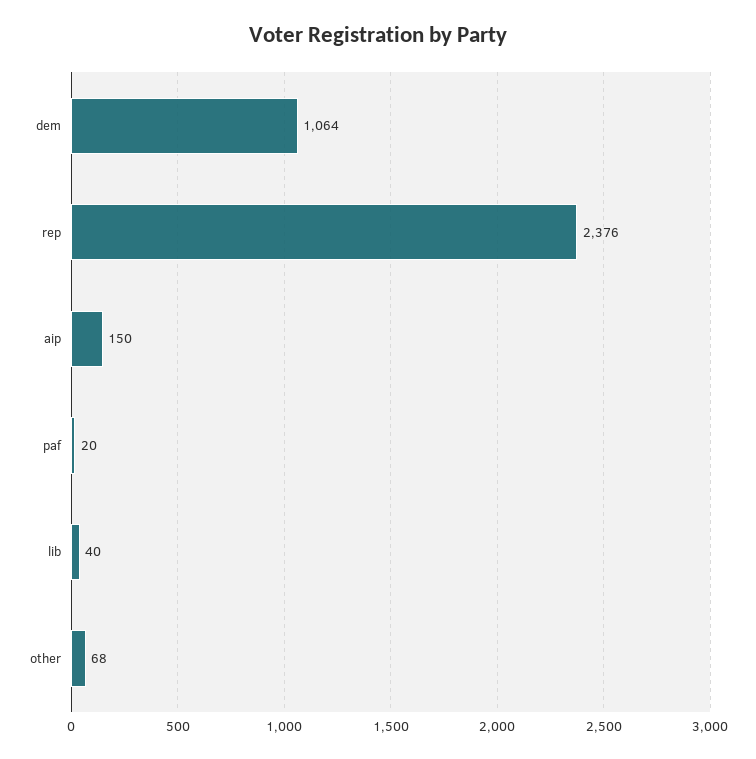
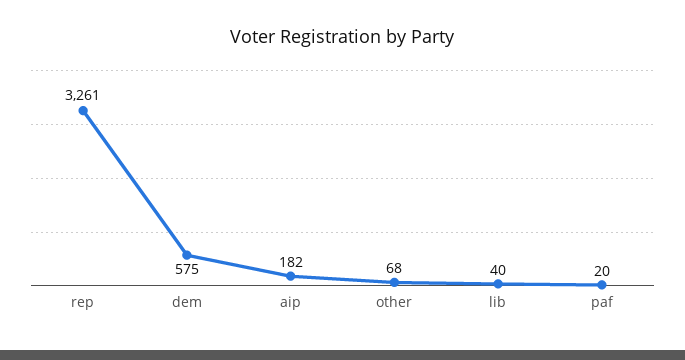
  {
-   "dem": 1064,
+   "dem": 575,
-   "rep": 2376,
+   "rep": 3261,
-   "aip": 150,
+   "aip": 182,
    "paf": 20,
    "lib": 40,
    "other": 68
  }

